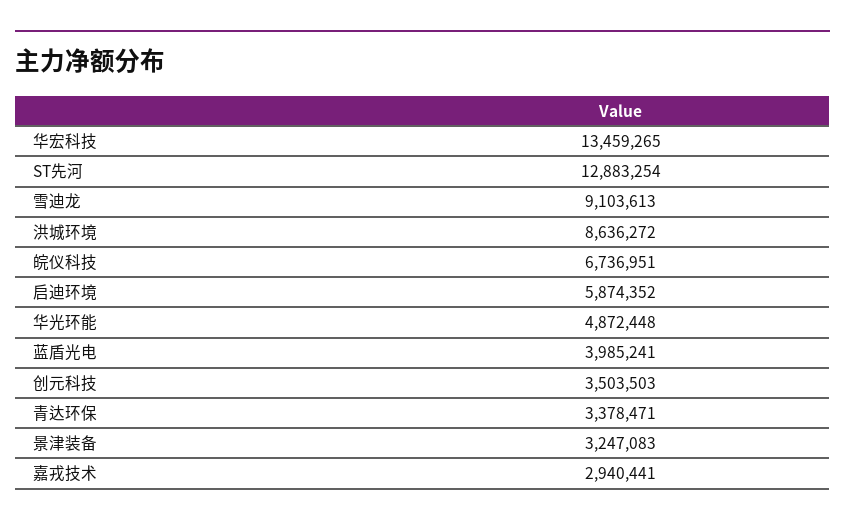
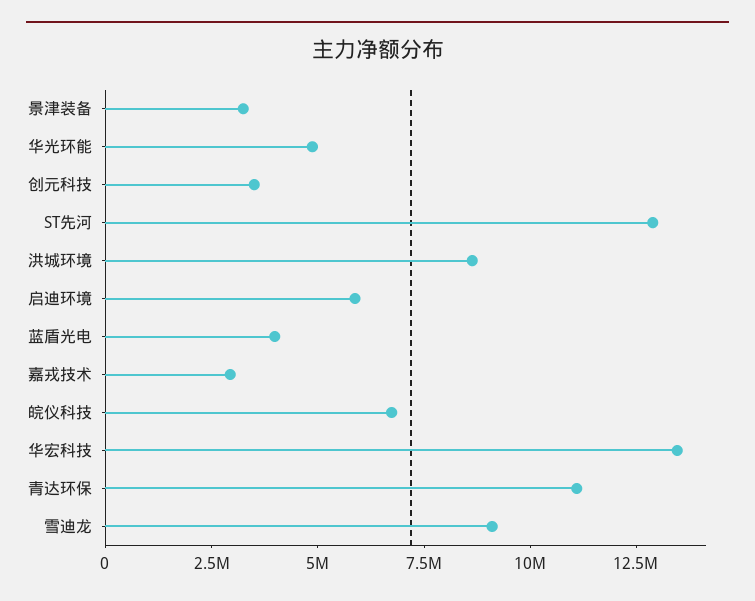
  {
    "华宏科技": 13459265,
    "ST先河": 12883254,
    "雪迪龙": 9103613,
    "洪城环境": 8636272,
    "皖仪科技": 6736951,
    "启迪环境": 5874352,
    "华光环能": 4872448,
    "蓝盾光电": 3985241,
    "创元科技": 3503503,
-   "青达环保": 3378471,
+   "青达环保": 11000000,
    "景津装备": 3247083,
    "嘉戎技术": 2940441
  }

